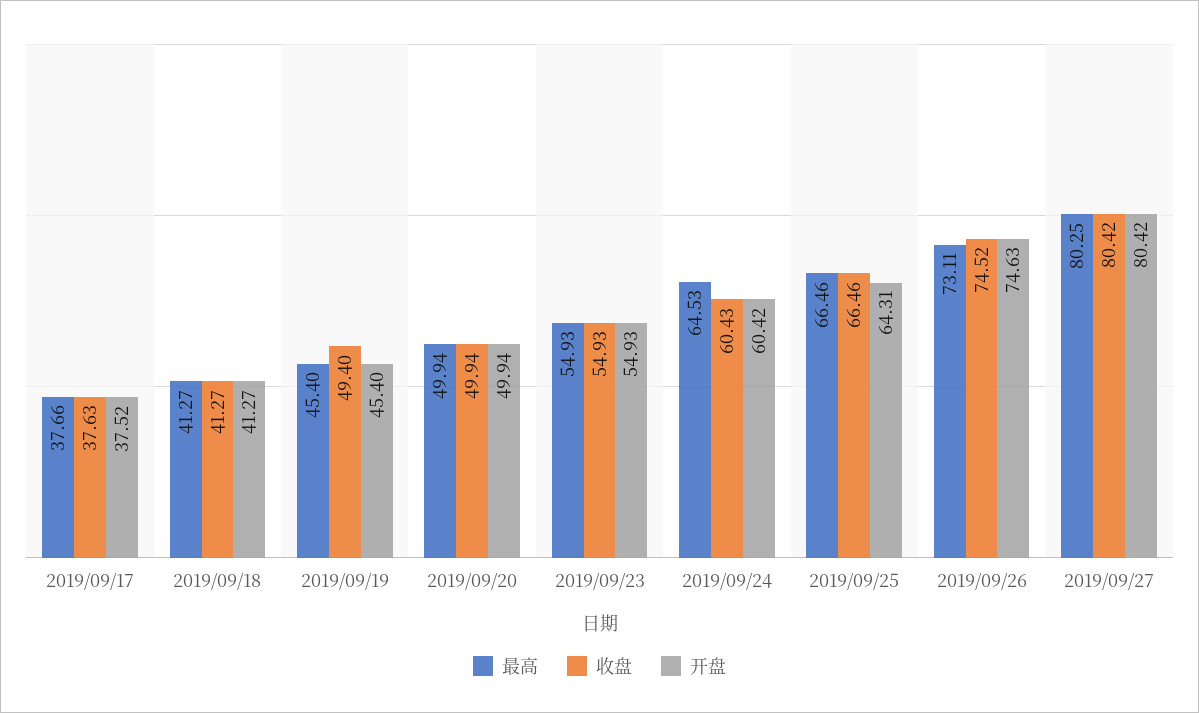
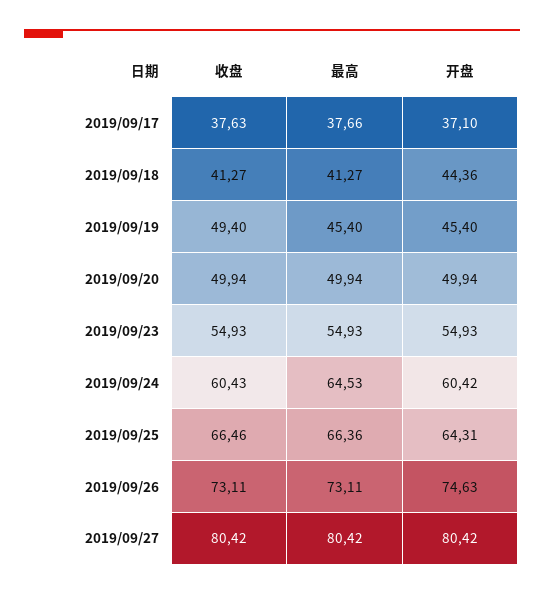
  {
    "最高": {
      "2019/09/17": 37.66,
      "2019/09/18": 41.27,
      "2019/09/19": 45.4,
      "2019/09/20": 49.94,
      "2019/09/23": 54.93,
      "2019/09/24": 64.53,
-     "2019/09/25": 66.46,
+     "2019/09/25": 66.36,
      "2019/09/26": 73.11,
-     "2019/09/27": 80.25
+     "2019/09/27": 80.42
    },
    "收盘": {
      "2019/09/17": 37.63,
      "2019/09/18": 41.27,
      "2019/09/19": 49.4,
      "2019/09/20": 49.94,
      "2019/09/23": 54.93,
      "2019/09/24": 60.43,
      "2019/09/25": 66.46,
-     "2019/09/26": 74.52,
+     "2019/09/26": 73.11,
      "2019/09/27": 80.42
    },
    "开盘": {
-     "2019/09/17": 37.52,
+     "2019/09/17": 37.1,
-     "2019/09/18": 41.27,
+     "2019/09/18": 44.36,
      "2019/09/19": 45.4,
      "2019/09/20": 49.94,
      "2019/09/23": 54.93,
      "2019/09/24": 60.42,
      "2019/09/25": 64.31,
      "2019/09/26": 74.63,
      "2019/09/27": 80.42
    }
  }

